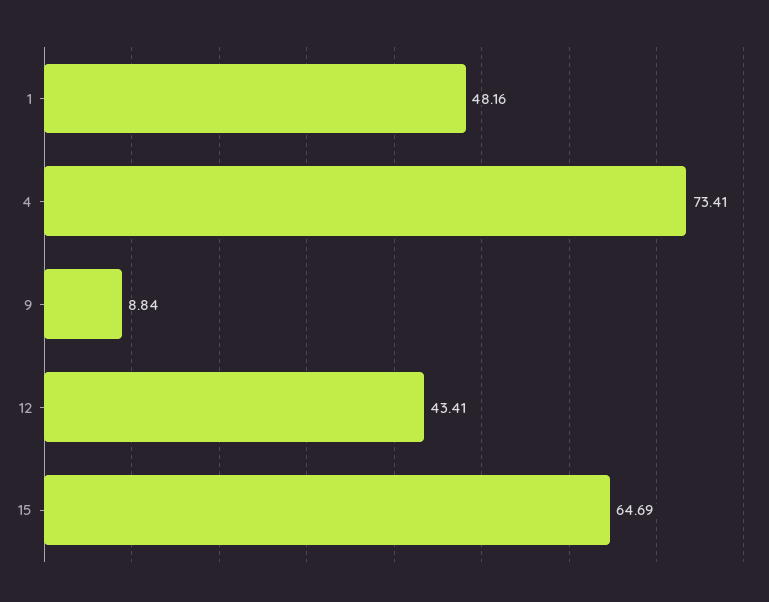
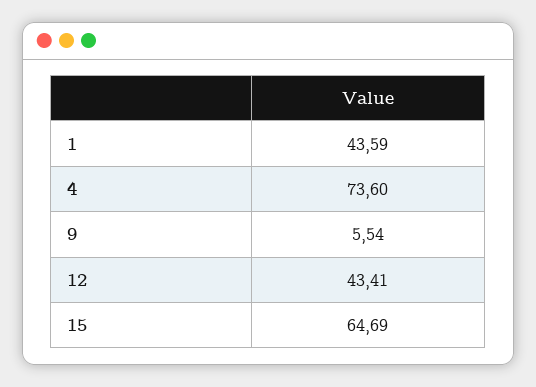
  {
-   "1": 48.16,
+   "1": 43.59,
-   "4": 73.41,
+   "4": 73.6,
-   "9": 8.84,
+   "9": 5.54,
    "12": 43.41,
    "15": 64.69
  }

